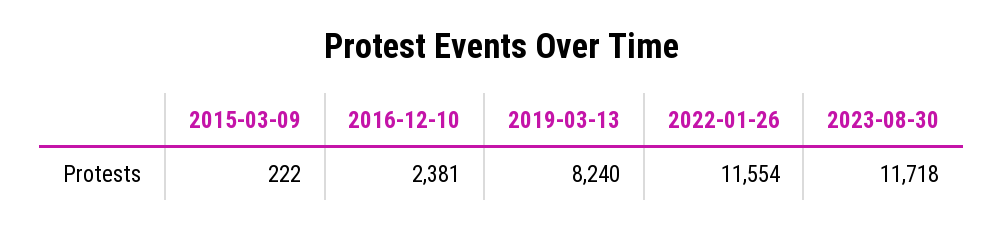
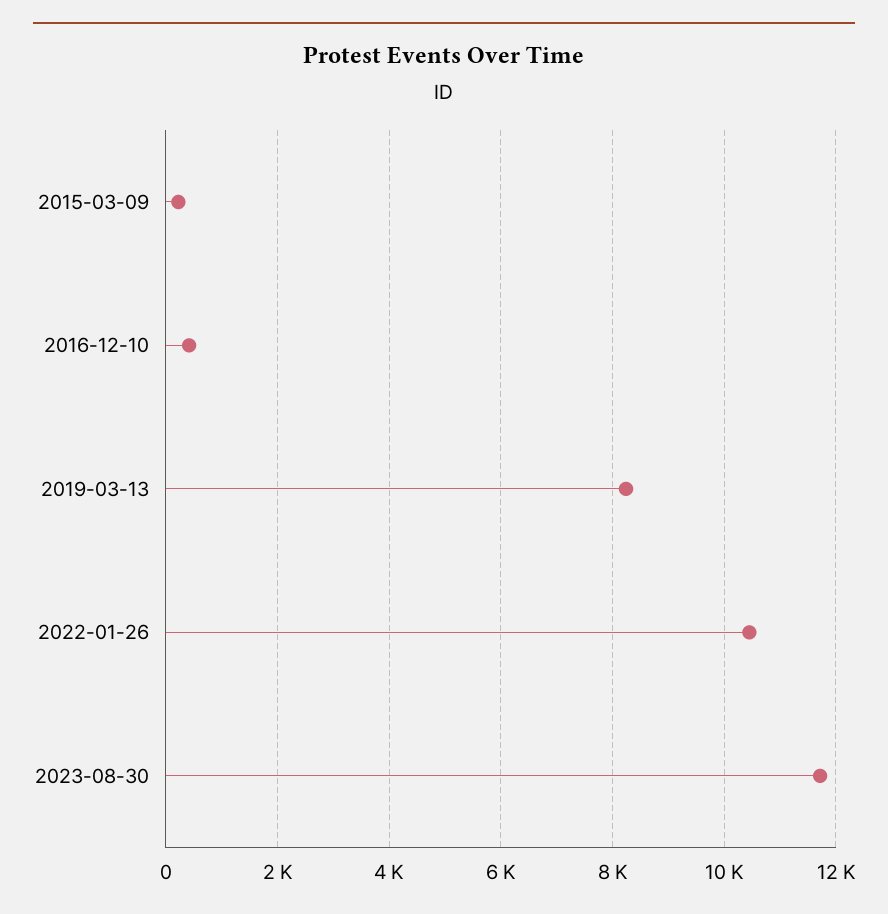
  {
    "2015-03-09": 222,
-   "2016-12-10": 2381,
+   "2016-12-10": 400,
    "2019-03-13": 8240,
-   "2022-01-26": 11554,
+   "2022-01-26": 10400,
    "2023-08-30": 11718
  }

